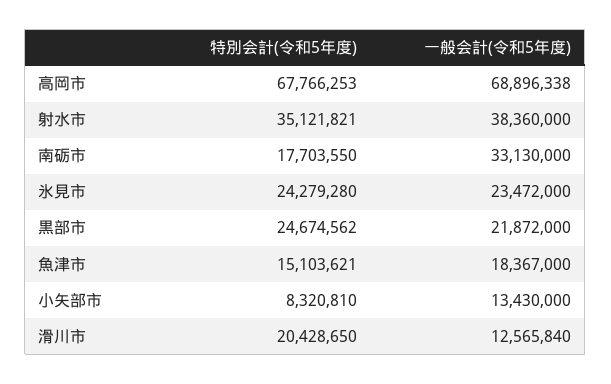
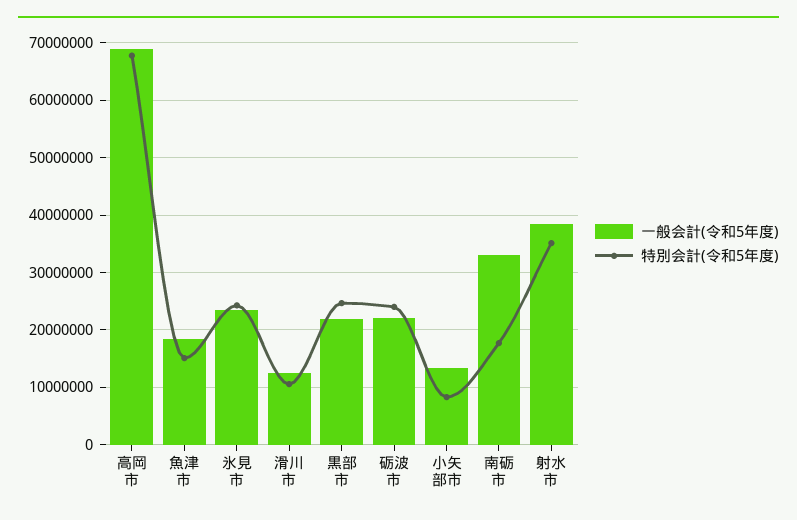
  {
    "特別会計(令和5年度)": {
      "高岡市": 67766253,
      "射水市": 35121821,
      "南砺市": 17703550,
      "氷見市": 24279280,
      "黒部市": 24674562,
      "魚津市": 15103621,
      "小矢部市": 8320810,
-     "滑川市": 20428650
+     "滑川市": 10000000,
+     "砺波市": 24000000
    },
    "一般会計(令和5年度)": {
      "高岡市": 68896338,
      "射水市": 38360000,
      "南砺市": 33130000,
      "氷見市": 23472000,
      "黒部市": 21872000,
      "魚津市": 18367000,
      "小矢部市": 13430000,
-     "滑川市": 12565840
+     "滑川市": 12565840,
+     "砺波市": 22000000
    }
  }

